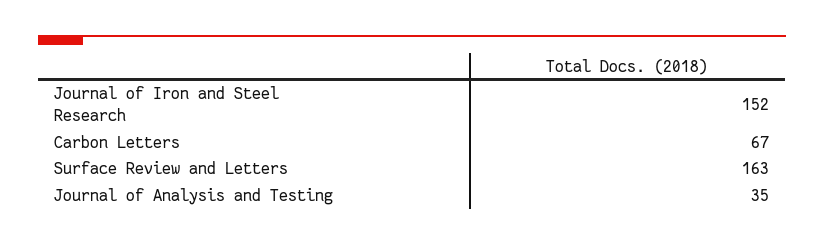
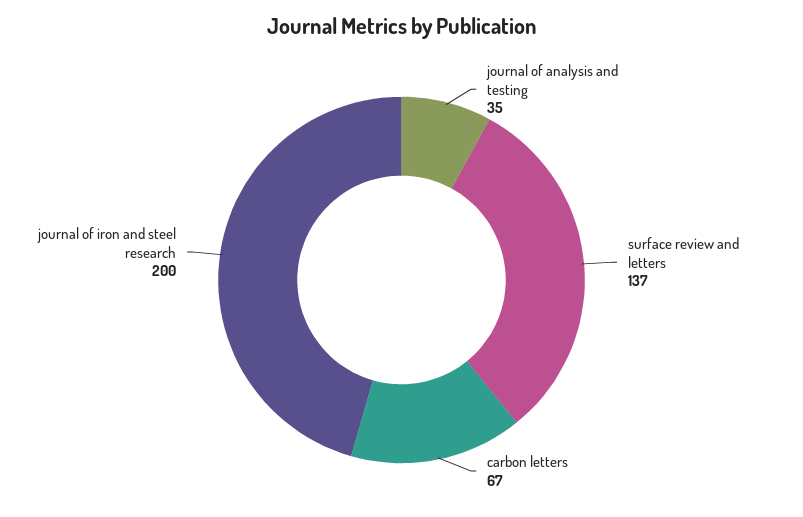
  {
-   "Journal of Iron and Steel Research": 152,
+   "Journal of Iron and Steel Research": 200,
    "Carbon Letters": 67,
-   "Surface Review and Letters": 163,
+   "Surface Review and Letters": 137,
    "Journal of Analysis and Testing": 35
  }

